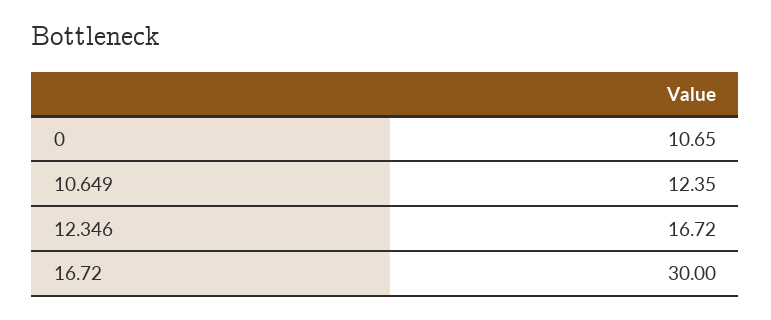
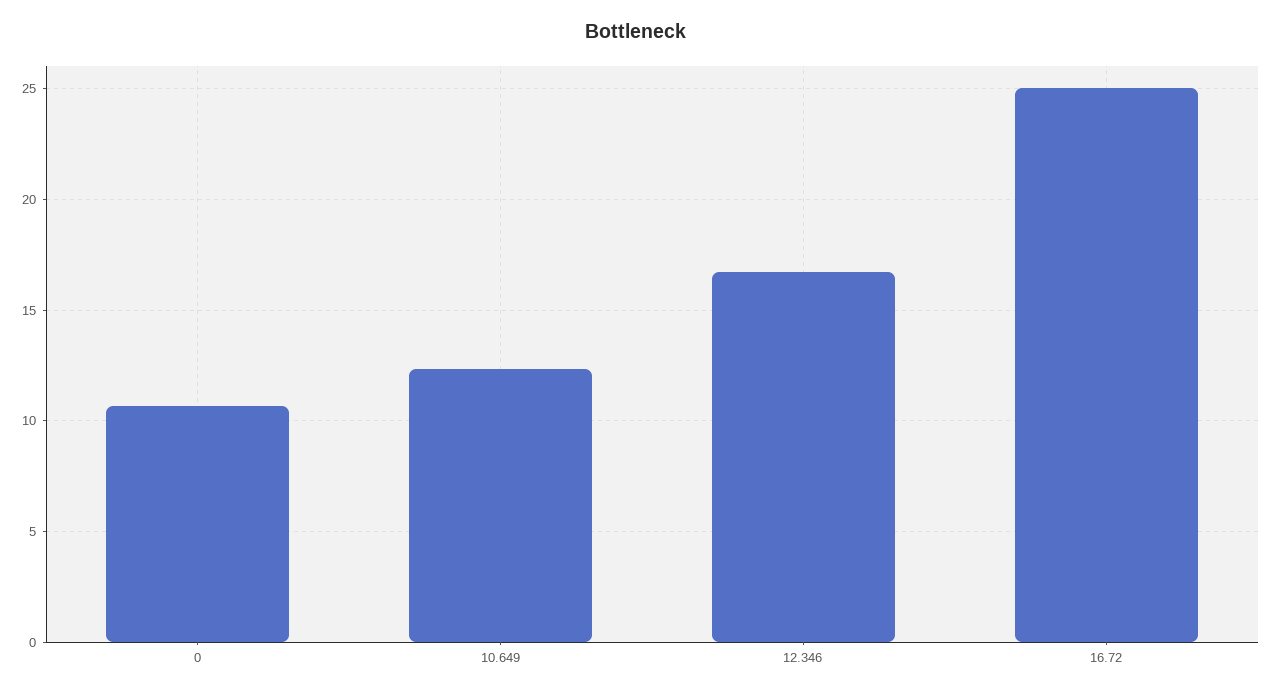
  {
    "0": 10.65,
    "10.649": 12.35,
    "12.346": 16.72,
-   "16.72": 30
+   "16.72": 25
  }

